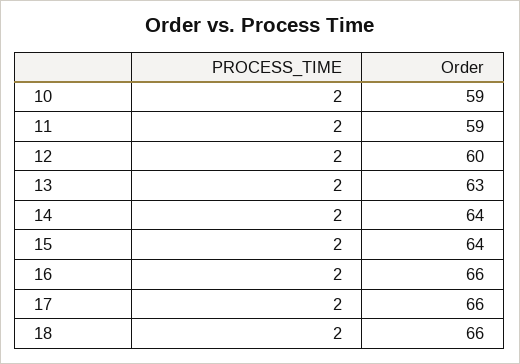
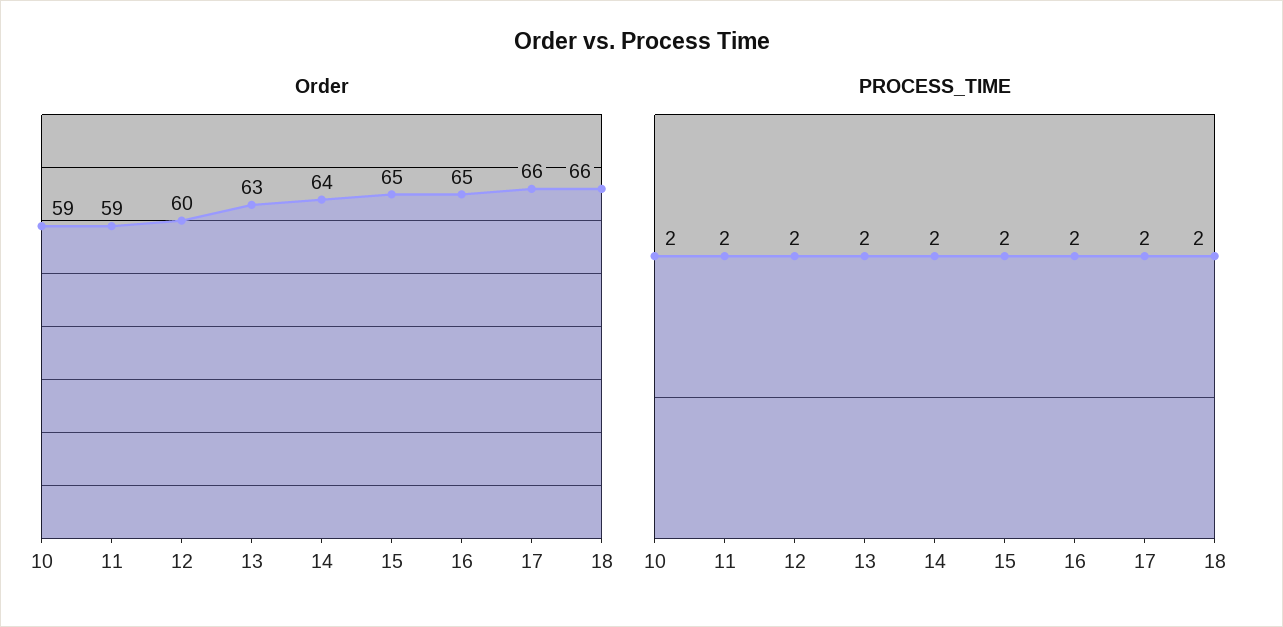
  {
    "PROCESS_TIME": {
      "10": 2,
      "11": 2,
      "12": 2,
      "13": 2,
      "14": 2,
      "15": 2,
      "16": 2,
      "17": 2,
      "18": 2
    },
    "Order": {
      "10": 59,
      "11": 59,
      "12": 60,
      "13": 63,
      "14": 64,
-     "15": 64,
+     "15": 65,
-     "16": 66,
+     "16": 65,
      "17": 66,
      "18": 66
    }
  }

